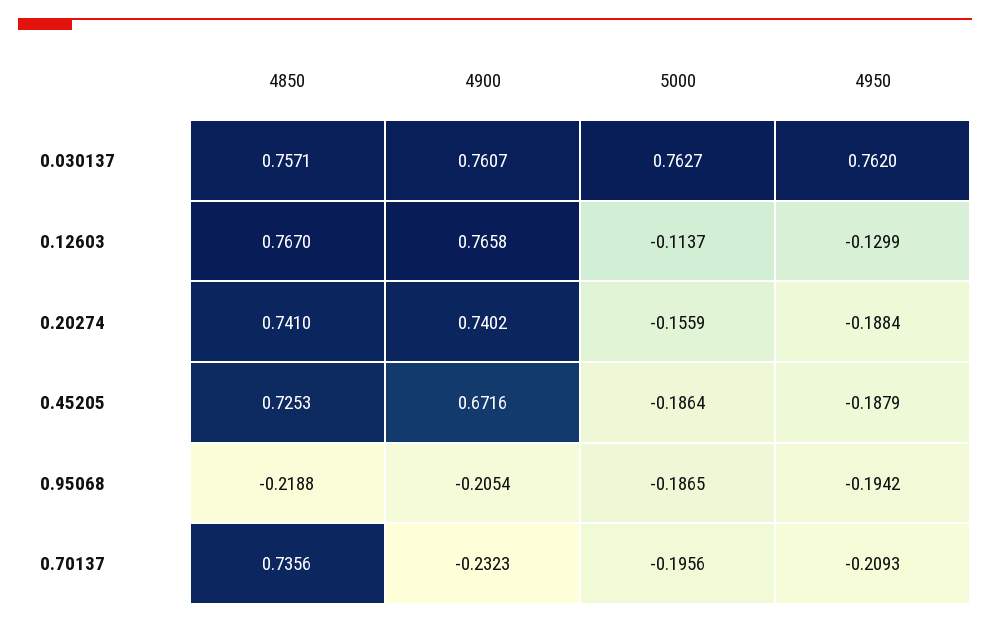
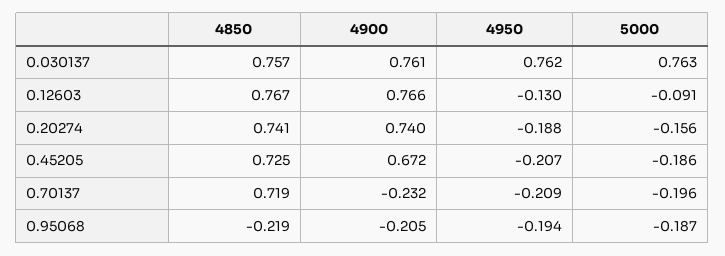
  {
    "4850": {
      "0.030137": 0.7571,
      "0.12603": 0.767,
      "0.20274": 0.741,
      "0.45205": 0.7253,
      "0.95068": -0.2188,
-     "0.70137": 0.7356
+     "0.70137": 0.719
    },
    "4900": {
      "0.030137": 0.7607,
      "0.12603": 0.7658,
      "0.20274": 0.7402,
      "0.45205": 0.6716,
      "0.95068": -0.2054,
      "0.70137": -0.2323
    },
    "5000": {
      "0.030137": 0.7627,
-     "0.12603": -0.1137,
+     "0.12603": -0.091,
      "0.20274": -0.1559,
      "0.45205": -0.1864,
      "0.95068": -0.1865,
      "0.70137": -0.1956
    },
    "4950": {
      "0.030137": 0.762,
      "0.12603": -0.1299,
      "0.20274": -0.1884,
-     "0.45205": -0.1879,
+     "0.45205": -0.207,
      "0.95068": -0.1942,
      "0.70137": -0.2093
    }
  }

